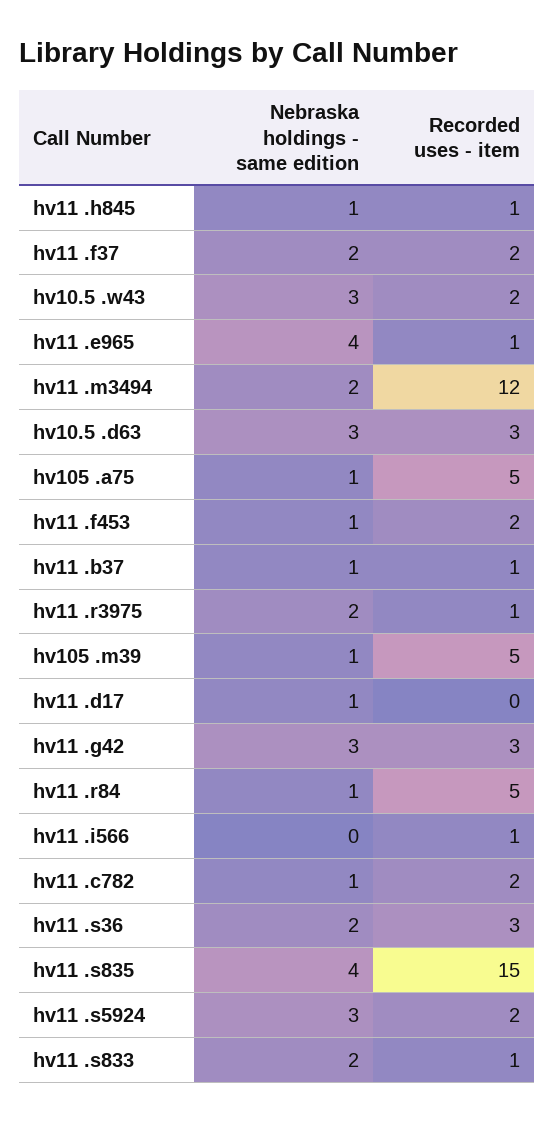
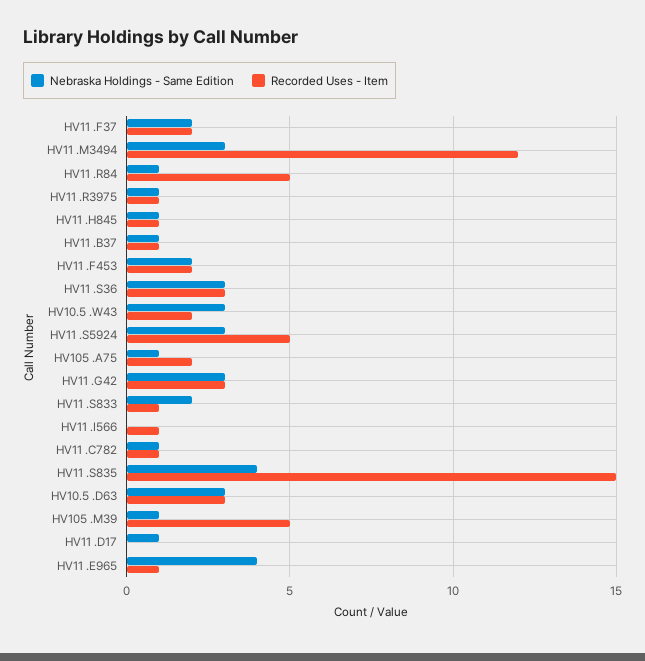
  {
    "Nebraska holdings - same edition": {
      "hv11 .h845": 1,
      "hv11 .f37": 2,
      "hv10.5 .w43": 3,
      "hv11 .e965": 4,
-     "hv11 .m3494": 2,
+     "hv11 .m3494": 3,
      "hv10.5 .d63": 3,
      "hv105 .a75": 1,
-     "hv11 .f453": 1,
+     "hv11 .f453": 2,
      "hv11 .b37": 1,
-     "hv11 .r3975": 2,
+     "hv11 .r3975": 1,
      "hv105 .m39": 1,
      "hv11 .d17": 1,
      "hv11 .g42": 3,
      "hv11 .r84": 1,
      "hv11 .i566": 0,
      "hv11 .c782": 1,
-     "hv11 .s36": 2,
+     "hv11 .s36": 3,
      "hv11 .s835": 4,
      "hv11 .s5924": 3,
      "hv11 .s833": 2
    },
    "Recorded uses - item": {
      "hv11 .h845": 1,
      "hv11 .f37": 2,
      "hv10.5 .w43": 2,
      "hv11 .e965": 1,
      "hv11 .m3494": 12,
      "hv10.5 .d63": 3,
-     "hv105 .a75": 5,
+     "hv105 .a75": 2,
      "hv11 .f453": 2,
      "hv11 .b37": 1,
      "hv11 .r3975": 1,
      "hv105 .m39": 5,
      "hv11 .d17": 0,
      "hv11 .g42": 3,
      "hv11 .r84": 5,
      "hv11 .i566": 1,
-     "hv11 .c782": 2,
+     "hv11 .c782": 1,
      "hv11 .s36": 3,
      "hv11 .s835": 15,
-     "hv11 .s5924": 2,
+     "hv11 .s5924": 5,
      "hv11 .s833": 1
    }
  }

